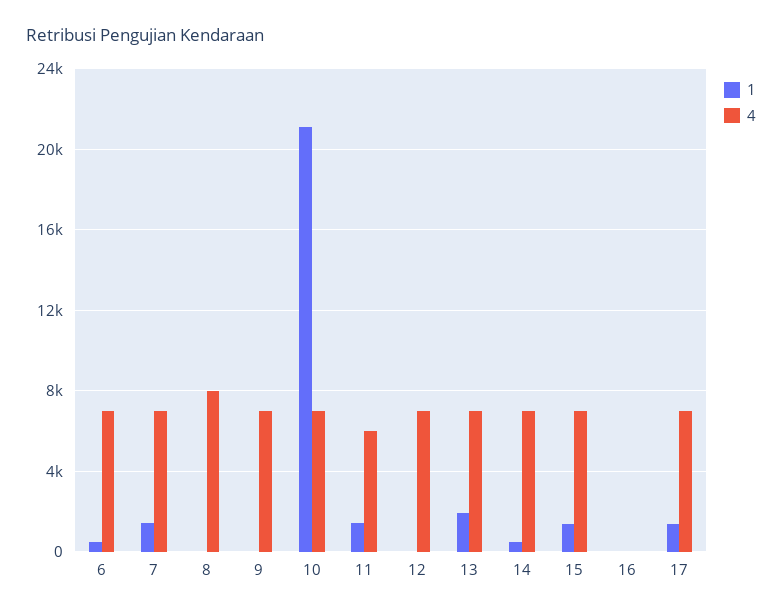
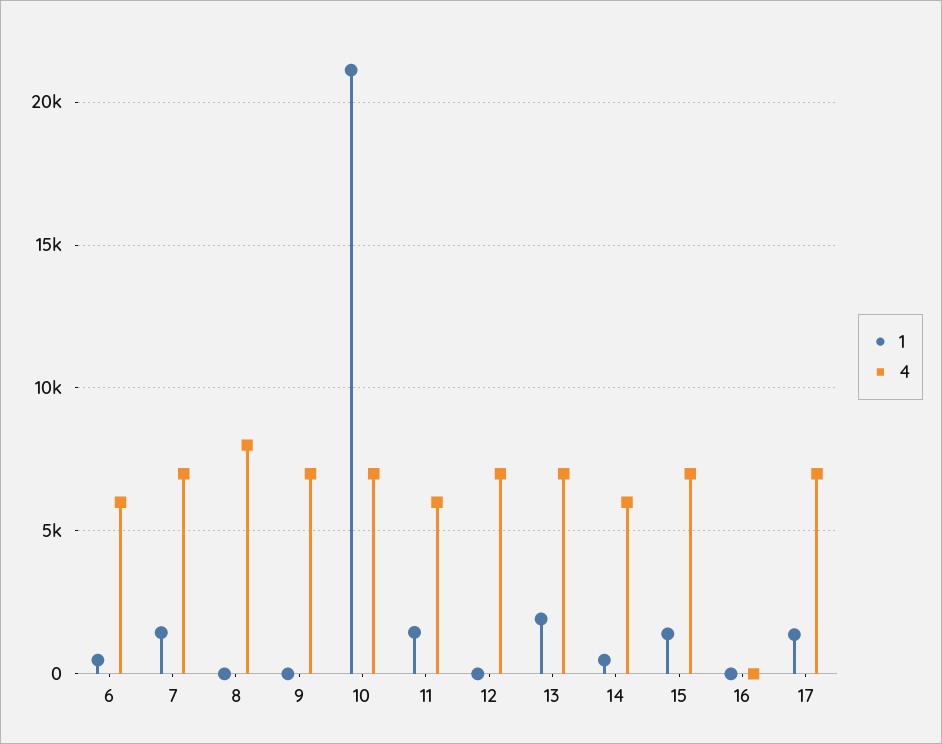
  {
    "1": {
      "6": 500,
      "7": 1500,
      "8": 0,
      "9": 0,
      "10": 21000,
      "11": 1500,
      "12": 0,
      "13": 2000,
      "14": 500,
      "15": 1500,
      "16": 0,
      "17": 1500
    },
    "4": {
-     "6": 7000,
+     "6": 6000,
      "7": 7000,
      "8": 8000,
      "9": 7000,
      "10": 7000,
      "11": 6000,
      "12": 7000,
      "13": 7000,
-     "14": 7000,
+     "14": 6000,
      "15": 7000,
      "16": 0,
      "17": 7000
    }
  }

